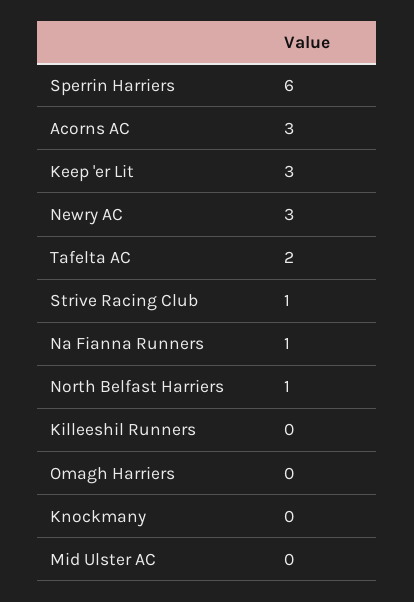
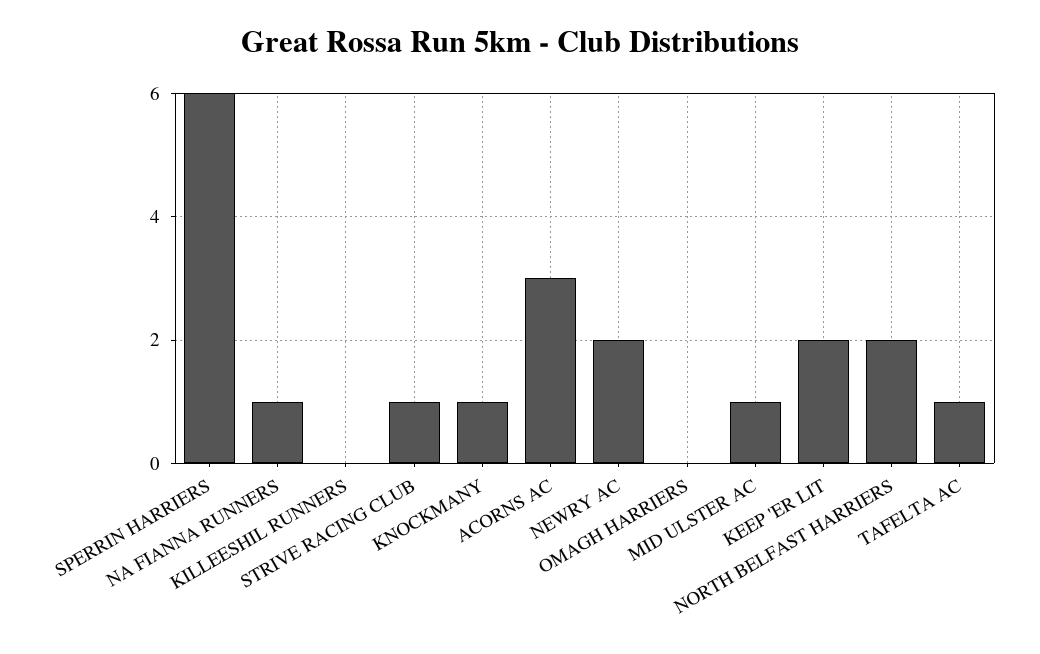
  {
    "Sperrin Harriers": 6,
    "Acorns AC": 3,
-   "Keep 'er Lit": 3,
+   "Keep 'er Lit": 2,
-   "Newry AC": 3,
+   "Newry AC": 2,
-   "Tafelta AC": 2,
+   "Tafelta AC": 1,
    "Strive Racing Club": 1,
    "Na Fianna Runners": 1,
-   "North Belfast Harriers": 1,
+   "North Belfast Harriers": 2,
    "Killeeshil Runners": 0,
    "Omagh Harriers": 0,
-   "Knockmany": 0,
+   "Knockmany": 1,
-   "Mid Ulster AC": 0
+   "Mid Ulster AC": 1
  }

